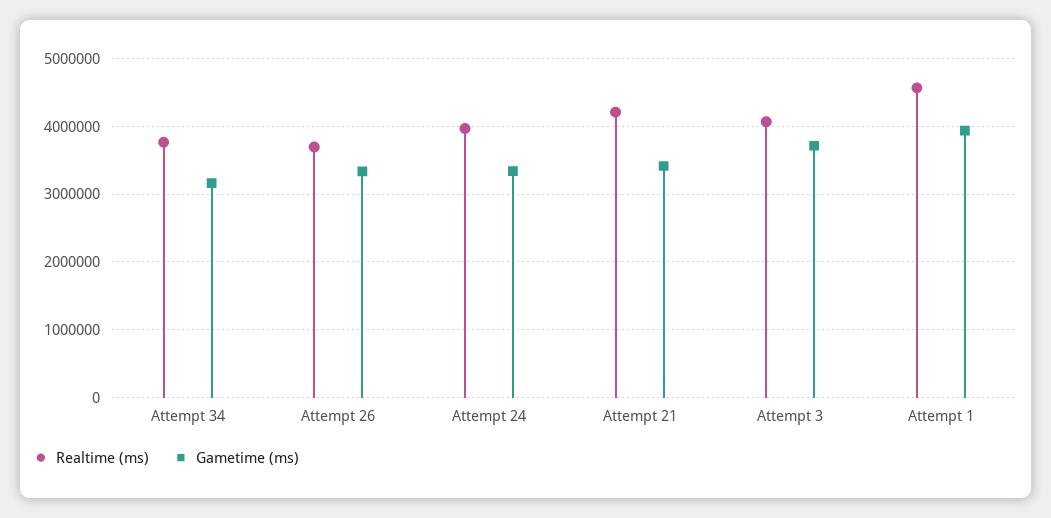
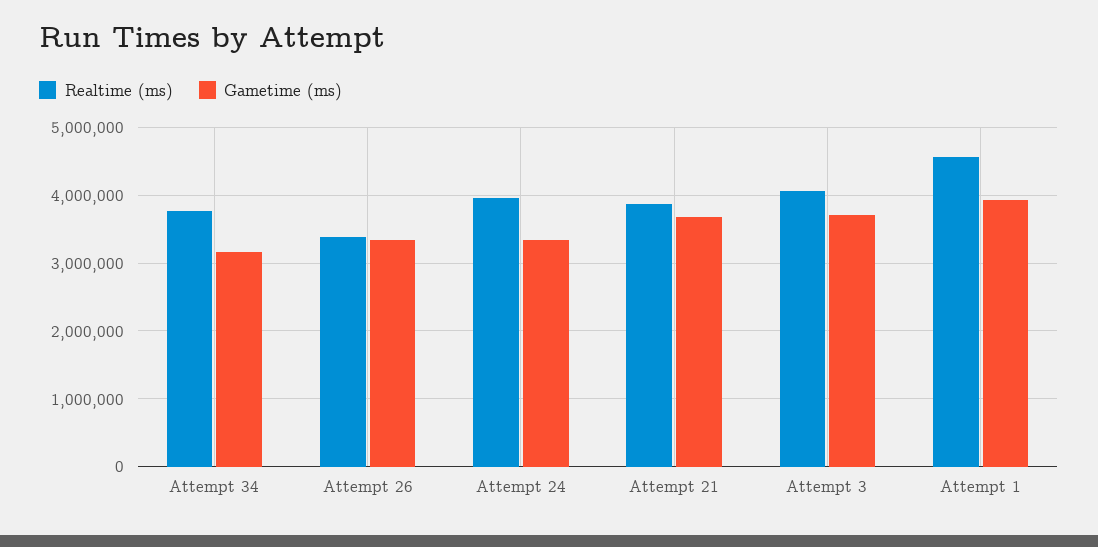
  {
    "Realtime (ms)": {
      "Attempt 34": 3800000,
-     "Attempt 26": 3700000,
+     "Attempt 26": 3400000,
      "Attempt 24": 4000000,
-     "Attempt 21": 4200000,
+     "Attempt 21": 3900000,
      "Attempt 3": 4100000,
      "Attempt 1": 4600000
    },
    "Gametime (ms)": {
      "Attempt 34": 3200000,
      "Attempt 26": 3300000,
      "Attempt 24": 3300000,
-     "Attempt 21": 3400000,
+     "Attempt 21": 3700000,
      "Attempt 3": 3700000,
      "Attempt 1": 3900000
    }
  }

